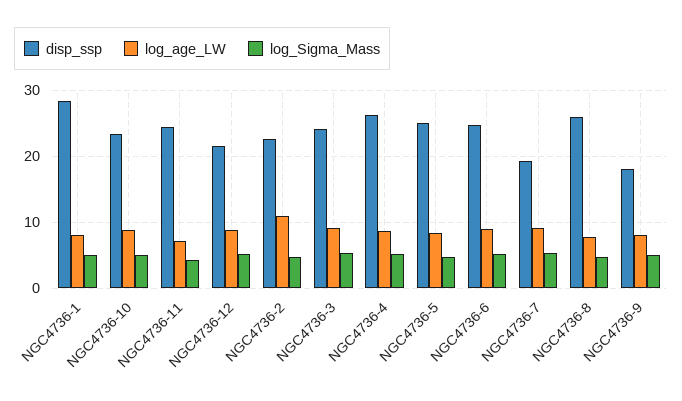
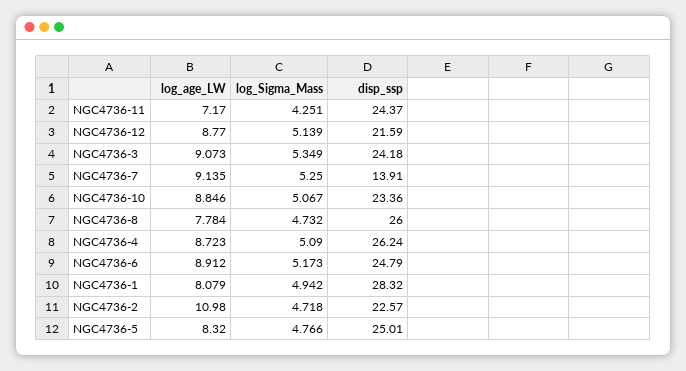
  {
    "disp_ssp": {
      "NGC4736-1": 28.32,
      "NGC4736-10": 23.36,
      "NGC4736-11": 24.37,
      "NGC4736-12": 21.59,
      "NGC4736-2": 22.57,
      "NGC4736-3": 24.18,
      "NGC4736-4": 26.24,
      "NGC4736-5": 25.01,
      "NGC4736-6": 24.79,
-     "NGC4736-7": 19,
+     "NGC4736-7": 13.91,
-     "NGC4736-8": 26,
+     "NGC4736-8": 26
-     "NGC4736-9": 18
    },
    "log_age_LW": {
      "NGC4736-1": 8.079,
      "NGC4736-10": 8.846,
      "NGC4736-11": 7.17,
      "NGC4736-12": 8.77,
      "NGC4736-2": 10.98,
      "NGC4736-3": 9.073,
      "NGC4736-4": 8.723,
      "NGC4736-5": 8.32,
      "NGC4736-6": 8.912,
      "NGC4736-7": 9.135,
-     "NGC4736-8": 7.784,
+     "NGC4736-8": 7.784
-     "NGC4736-9": 8
    },
    "log_Sigma_Mass": {
      "NGC4736-1": 4.942,
      "NGC4736-10": 5.067,
      "NGC4736-11": 4.251,
      "NGC4736-12": 5.139,
      "NGC4736-2": 4.718,
      "NGC4736-3": 5.349,
      "NGC4736-4": 5.09,
      "NGC4736-5": 4.766,
      "NGC4736-6": 5.173,
      "NGC4736-7": 5.25,
-     "NGC4736-8": 4.732,
+     "NGC4736-8": 4.732
-     "NGC4736-9": 5
    }
  }

